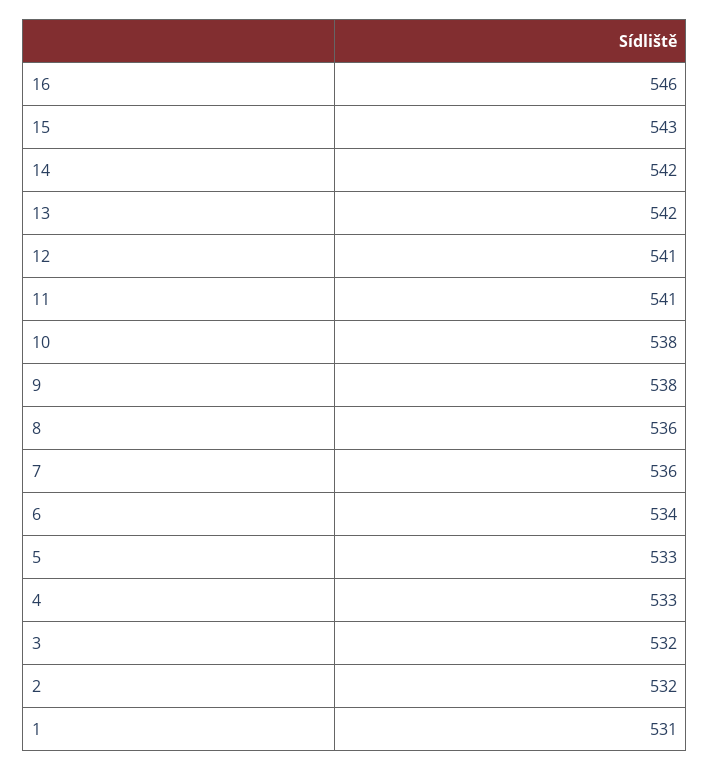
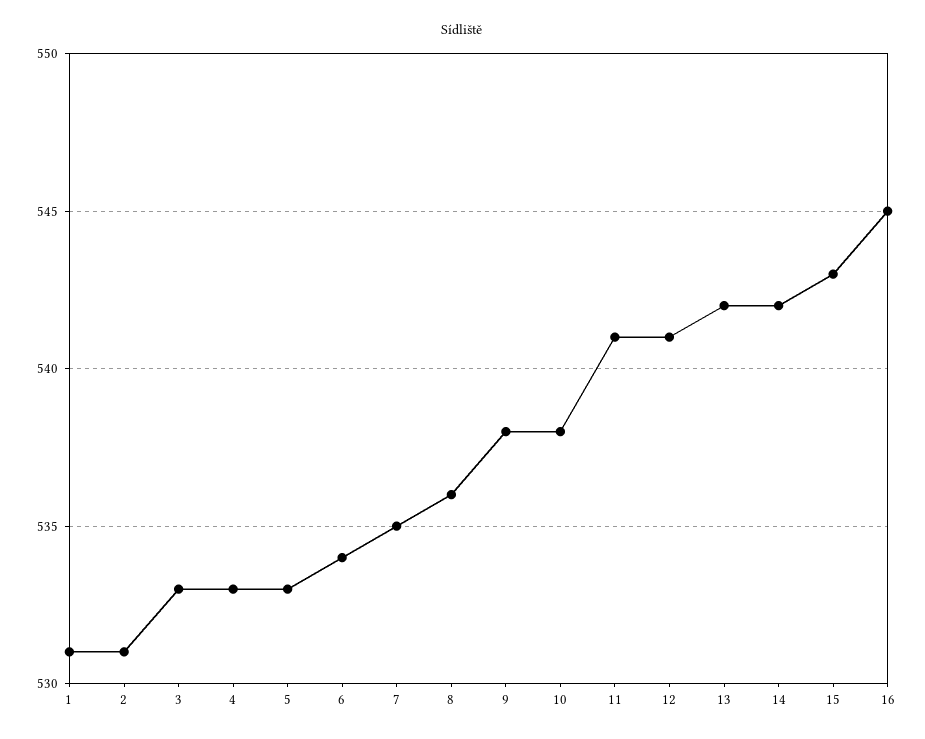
  {
-   "16": 546,
+   "16": 545,
    "15": 543,
    "14": 542,
    "13": 542,
    "12": 541,
    "11": 541,
    "10": 538,
    "9": 538,
    "8": 536,
-   "7": 536,
+   "7": 535,
    "6": 534,
    "5": 533,
    "4": 533,
-   "3": 532,
+   "3": 533,
-   "2": 532,
+   "2": 531,
    "1": 531
  }

